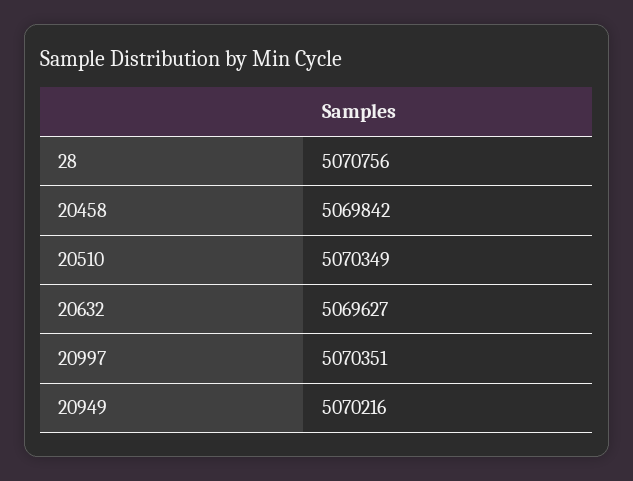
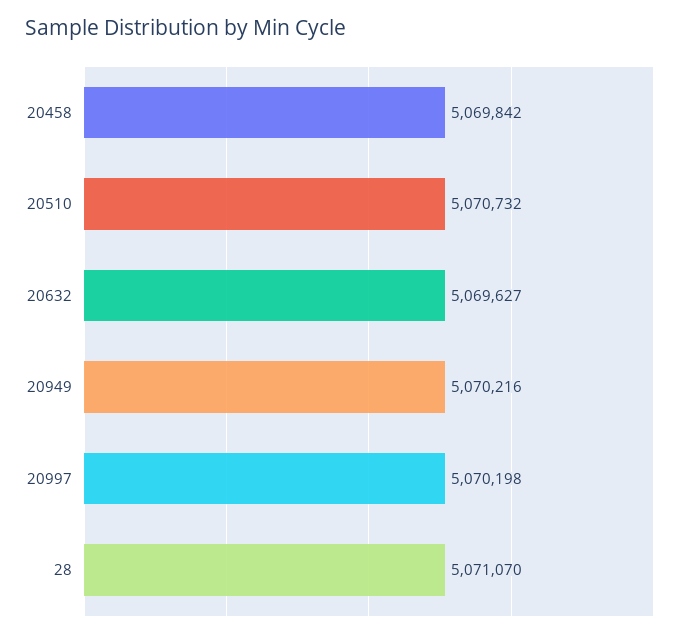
  {
-   "28": 5070756,
+   "28": 5071070,
    "20458": 5069842,
-   "20510": 5070349,
+   "20510": 5070732,
    "20632": 5069627,
-   "20997": 5070351,
+   "20997": 5070198,
    "20949": 5070216
  }

